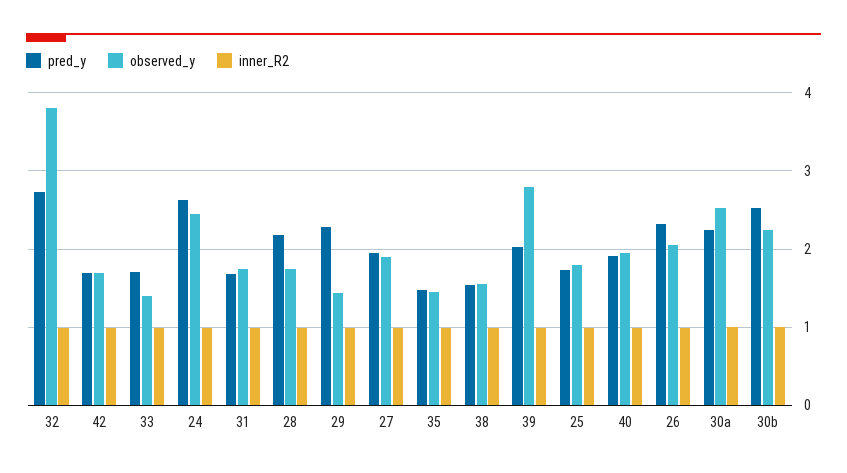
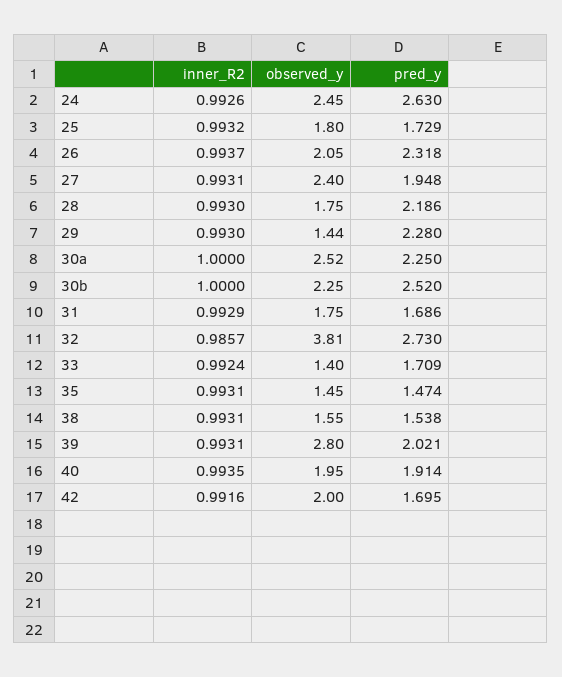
  {
    "pred_y": {
      "32": 2.73,
      "42": 1.695,
      "33": 1.709,
      "24": 2.63,
      "31": 1.686,
      "28": 2.186,
      "29": 2.28,
      "27": 1.948,
      "35": 1.474,
      "38": 1.538,
      "39": 2.021,
      "25": 1.729,
      "40": 1.914,
      "26": 2.318,
      "30a": 2.25,
      "30b": 2.52
    },
    "observed_y": {
      "32": 3.81,
-     "42": 1.7,
+     "42": 2,
      "33": 1.4,
      "24": 2.45,
      "31": 1.75,
      "28": 1.75,
      "29": 1.44,
-     "27": 1.9,
+     "27": 2.4,
      "35": 1.45,
      "38": 1.55,
      "39": 2.8,
      "25": 1.8,
      "40": 1.95,
      "26": 2.05,
      "30a": 2.52,
      "30b": 2.25
    },
    "inner_R2": {
      "32": 0.9857,
      "42": 0.9916,
      "33": 0.9924,
      "24": 0.9926,
      "31": 0.9929,
      "28": 0.993,
      "29": 0.993,
      "27": 0.9931,
      "35": 0.9931,
      "38": 0.9931,
      "39": 0.9931,
      "25": 0.9932,
      "40": 0.9935,
      "26": 0.9937,
      "30a": 1,
      "30b": 1
    }
  }

